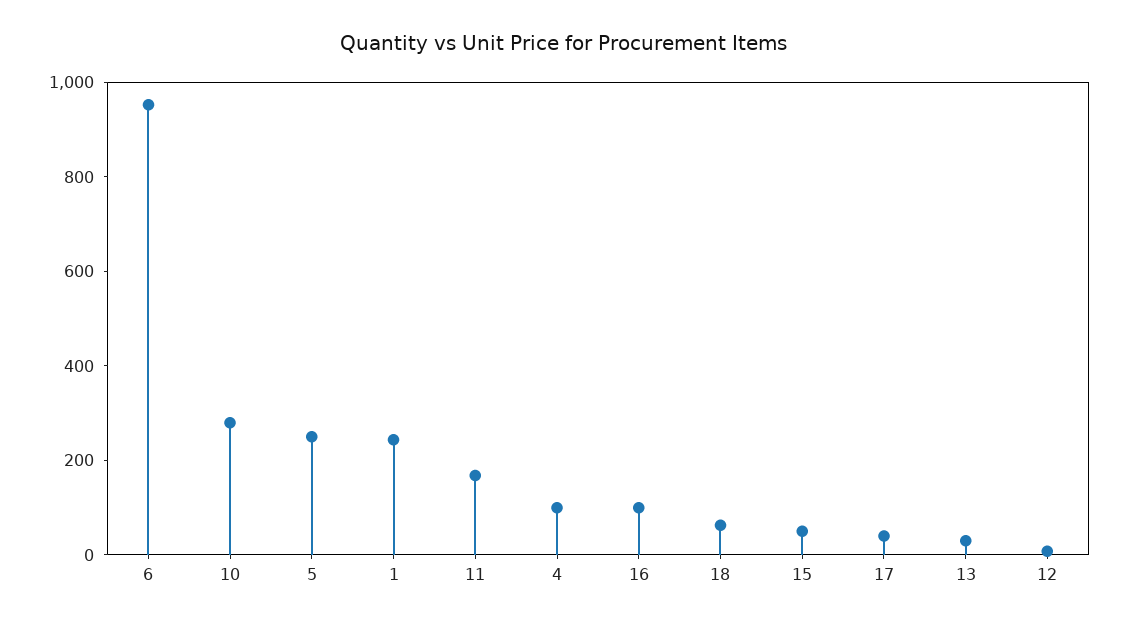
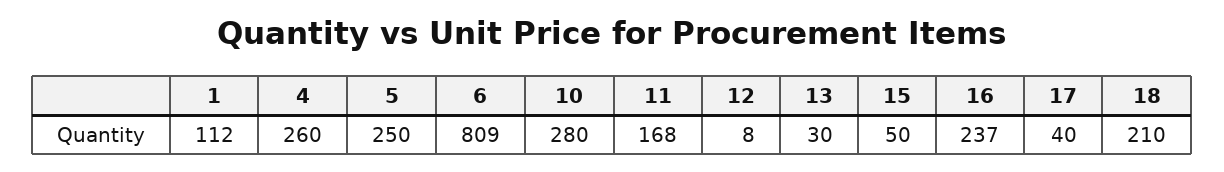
  {
-   "6": 950,
+   "6": 809,
    "10": 280,
    "5": 250,
-   "1": 250,
+   "1": 112,
    "11": 168,
-   "4": 100,
+   "4": 260,
-   "16": 100,
+   "16": 237,
-   "18": 50,
+   "18": 210,
    "15": 50,
    "17": 40,
    "13": 30,
    "12": 8
  }

